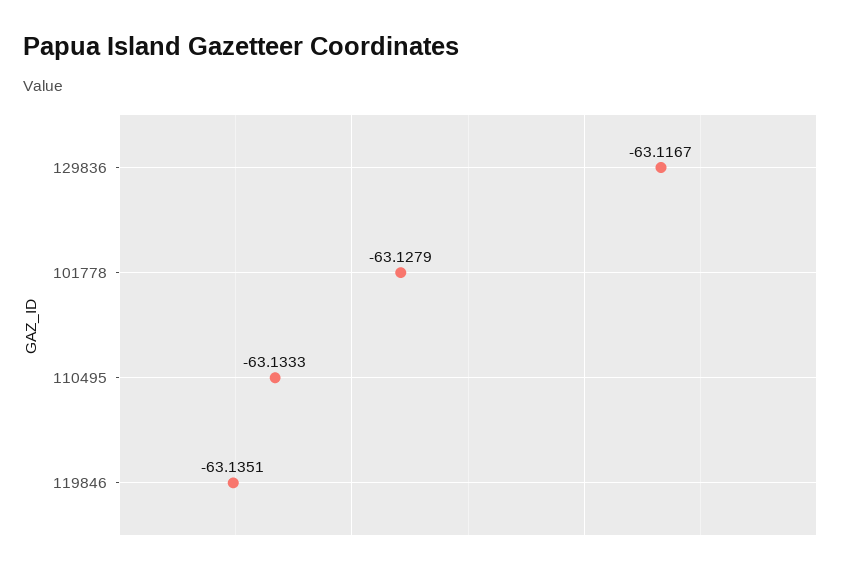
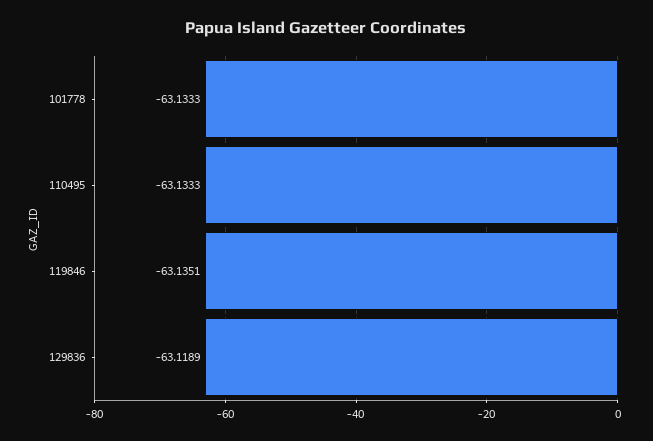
  {
-   "129836": -63.1167,
+   "129836": -63.1189,
-   "101778": -63.1279,
+   "101778": -63.1333,
    "110495": -63.1333,
    "119846": -63.1351
  }

